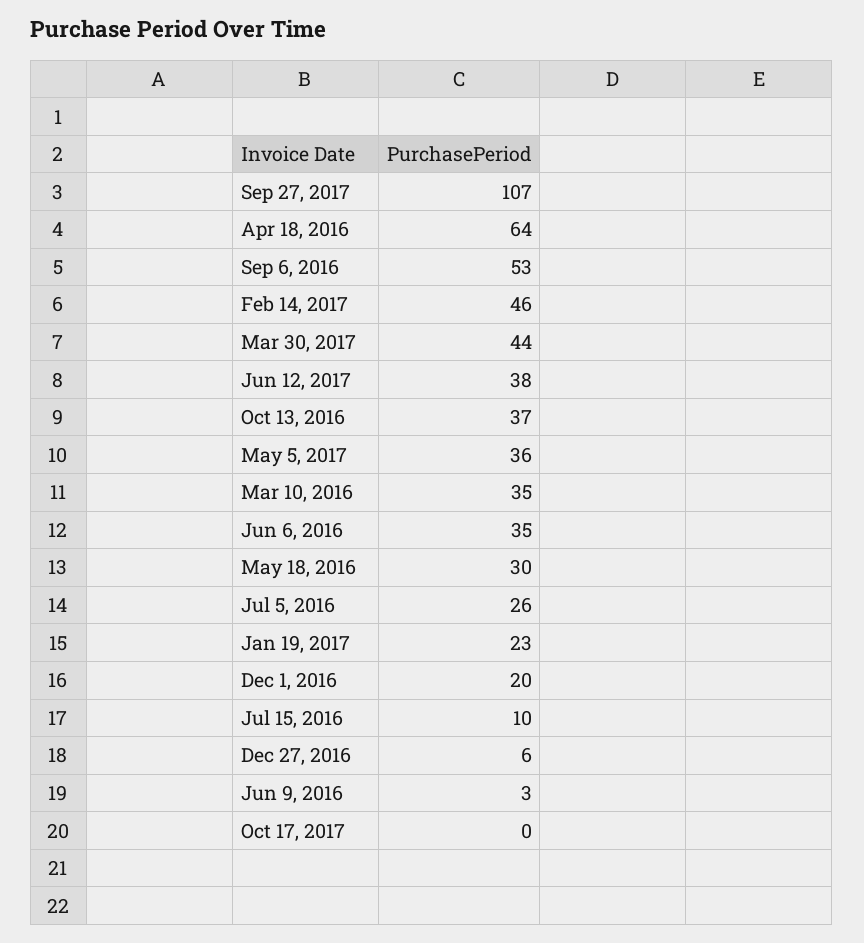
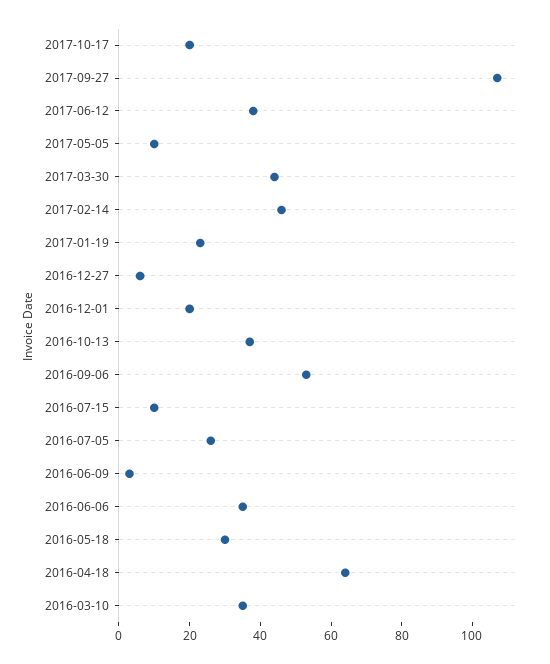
  {
    "Sep 27, 2017": 107,
    "Apr 18, 2016": 64,
    "Sep 6, 2016": 53,
    "Feb 14, 2017": 46,
    "Mar 30, 2017": 44,
    "Jun 12, 2017": 38,
    "Oct 13, 2016": 37,
-   "May 5, 2017": 36,
+   "May 5, 2017": 10,
    "Mar 10, 2016": 35,
    "Jun 6, 2016": 35,
    "May 18, 2016": 30,
    "Jul 5, 2016": 26,
    "Jan 19, 2017": 23,
    "Dec 1, 2016": 20,
    "Jul 15, 2016": 10,
    "Dec 27, 2016": 6,
    "Jun 9, 2016": 3,
-   "Oct 17, 2017": 0
+   "Oct 17, 2017": 20
  }

